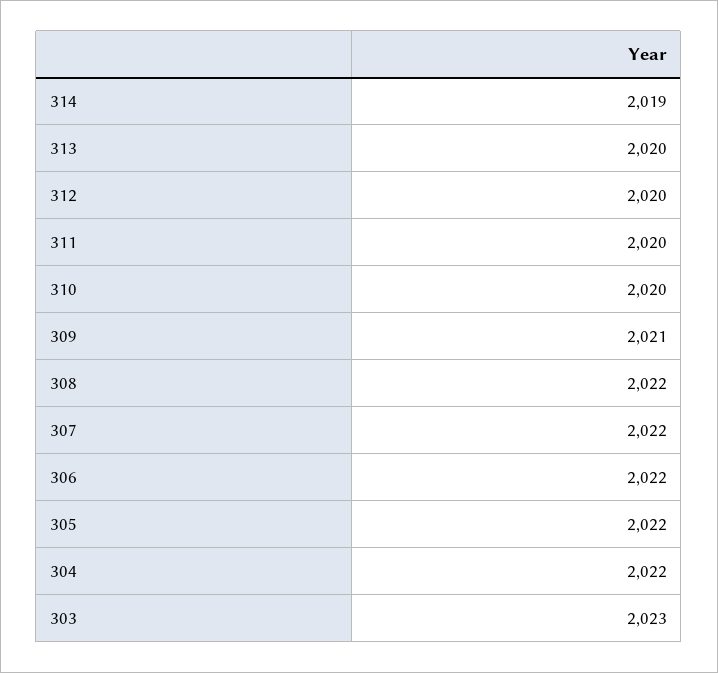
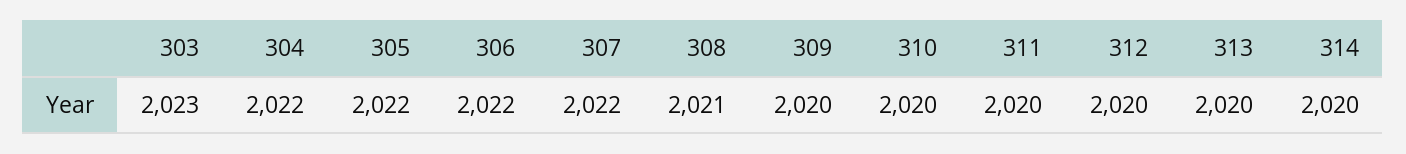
  {
-   "314": 2019,
+   "314": 2020,
    "313": 2020,
    "312": 2020,
    "311": 2020,
    "310": 2020,
-   "309": 2021,
+   "309": 2020,
-   "308": 2022,
+   "308": 2021,
    "307": 2022,
    "306": 2022,
    "305": 2022,
    "304": 2022,
    "303": 2023
  }

